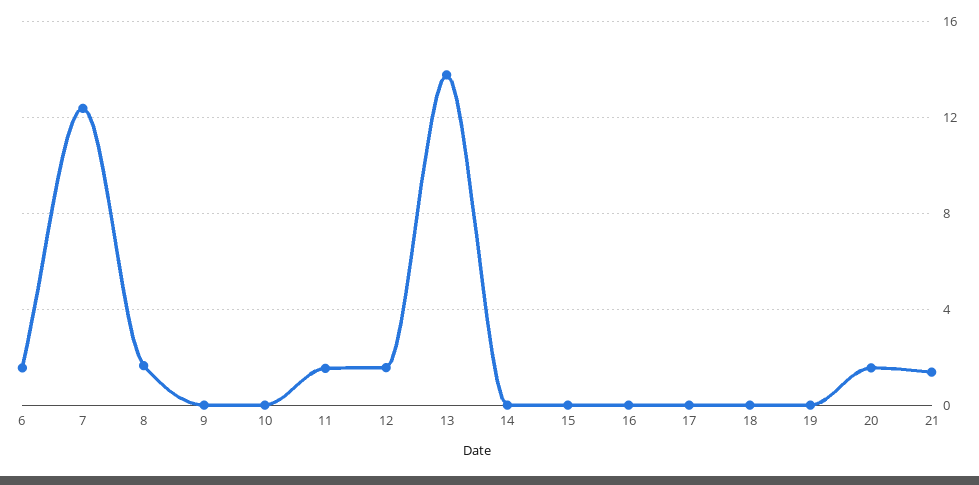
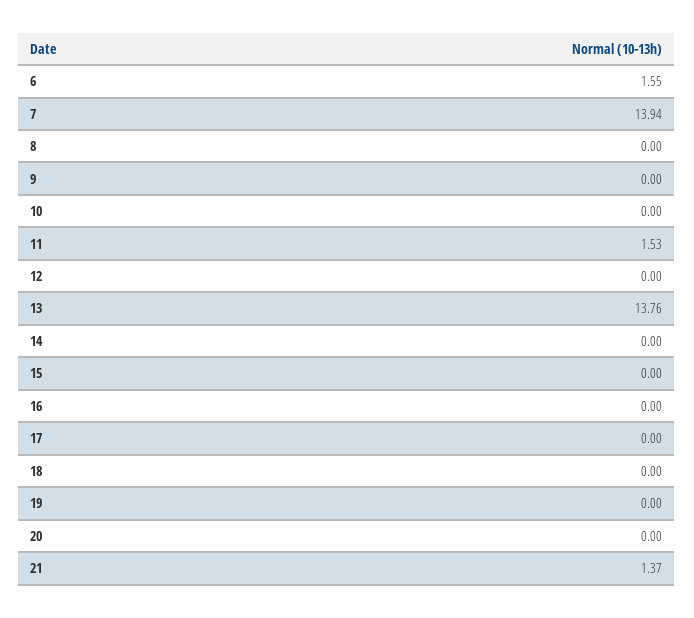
  {
    "6": 1.55,
-   "7": 12.5,
+   "7": 13.94,
-   "8": 1.5,
+   "8": 0,
    "9": 0,
    "10": 0,
    "11": 1.53,
-   "12": 1.5,
+   "12": 0,
    "13": 13.76,
    "14": 0,
    "15": 0,
    "16": 0,
    "17": 0,
    "18": 0,
    "19": 0,
-   "20": 1.5,
+   "20": 0,
    "21": 1.37
  }

